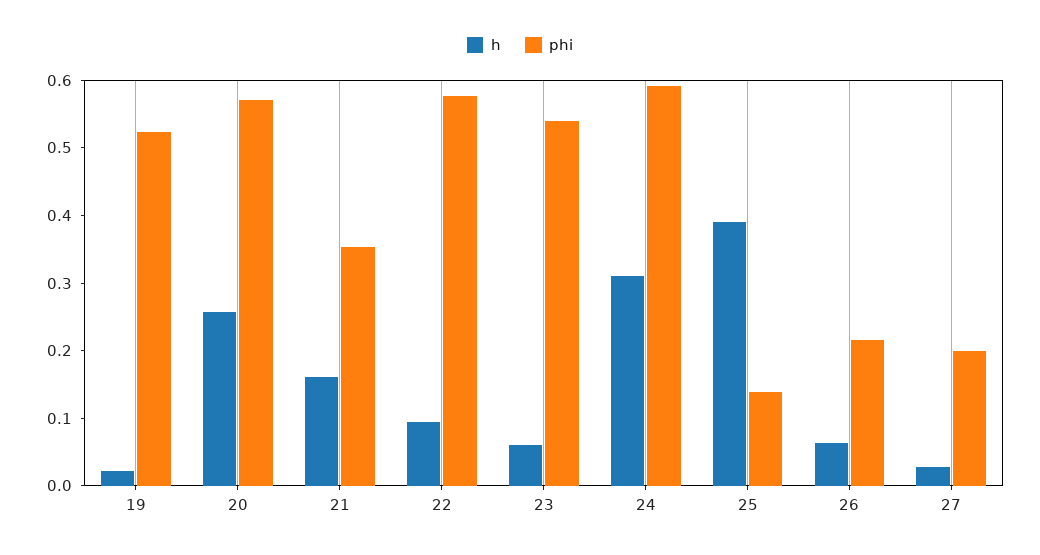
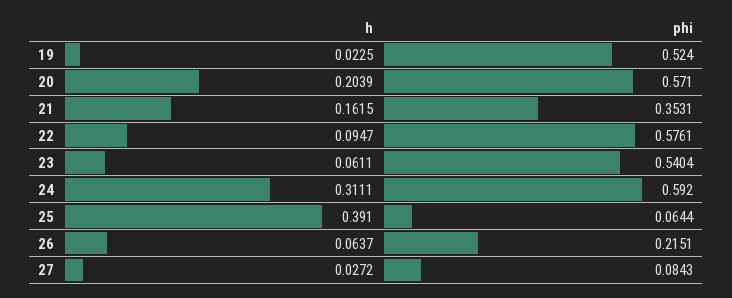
  {
    "h": {
      "19": 0.0225,
-     "20": 0.26,
+     "20": 0.2039,
      "21": 0.1615,
      "22": 0.0947,
      "23": 0.0611,
      "24": 0.3111,
      "25": 0.391,
      "26": 0.0637,
      "27": 0.0272
    },
    "phi": {
      "19": 0.524,
      "20": 0.571,
      "21": 0.3531,
      "22": 0.5761,
      "23": 0.5404,
      "24": 0.592,
-     "25": 0.14,
+     "25": 0.0644,
      "26": 0.2151,
-     "27": 0.2
+     "27": 0.0843
    }
  }

